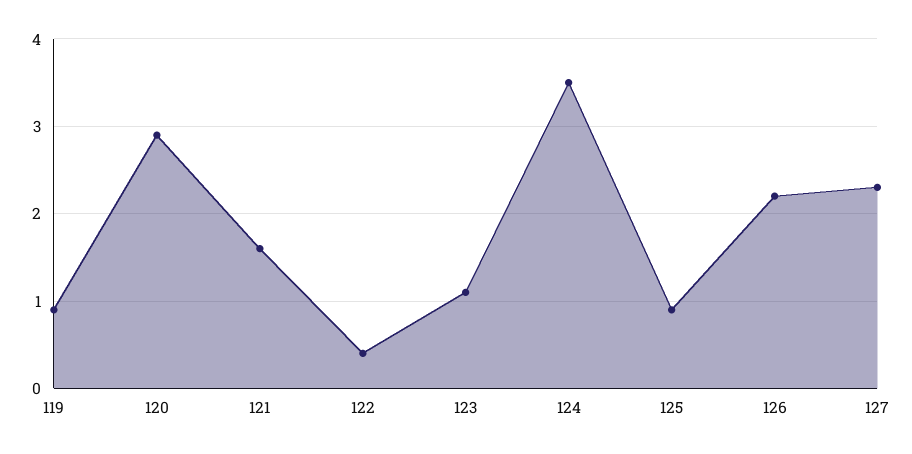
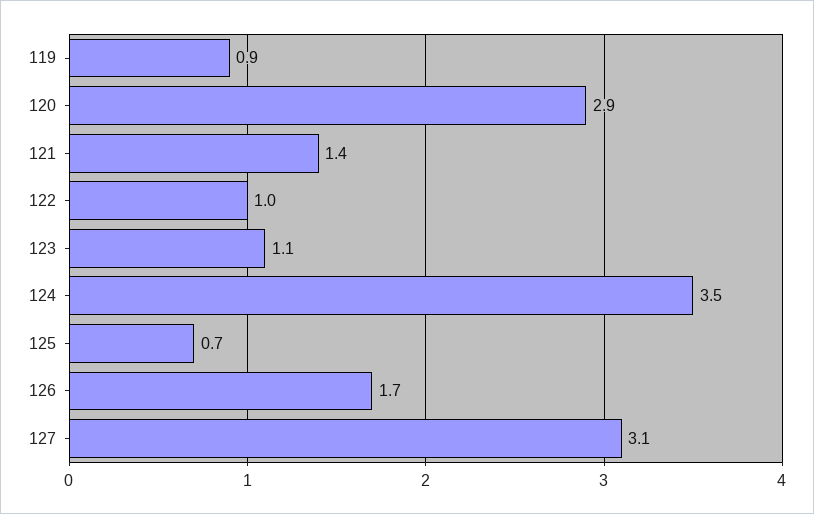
  {
    "119": 0.9,
    "120": 2.9,
-   "121": 1.6,
+   "121": 1.4,
-   "122": 0.4,
+   "122": 1,
    "123": 1.1,
    "124": 3.5,
-   "125": 0.9,
+   "125": 0.7,
-   "126": 2.2,
+   "126": 1.7,
-   "127": 2.3
+   "127": 3.1
  }

